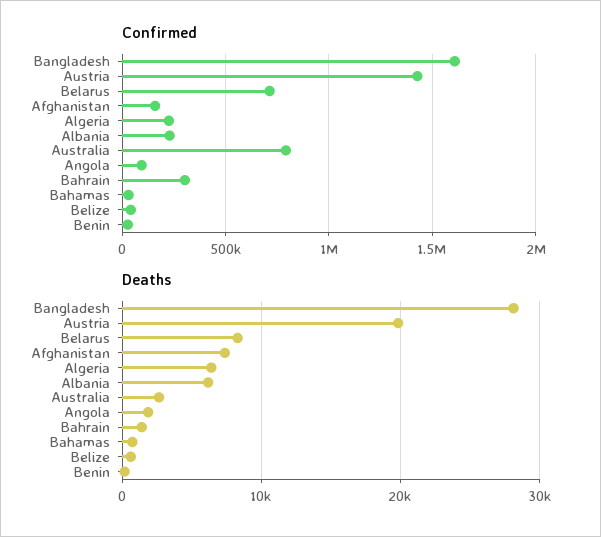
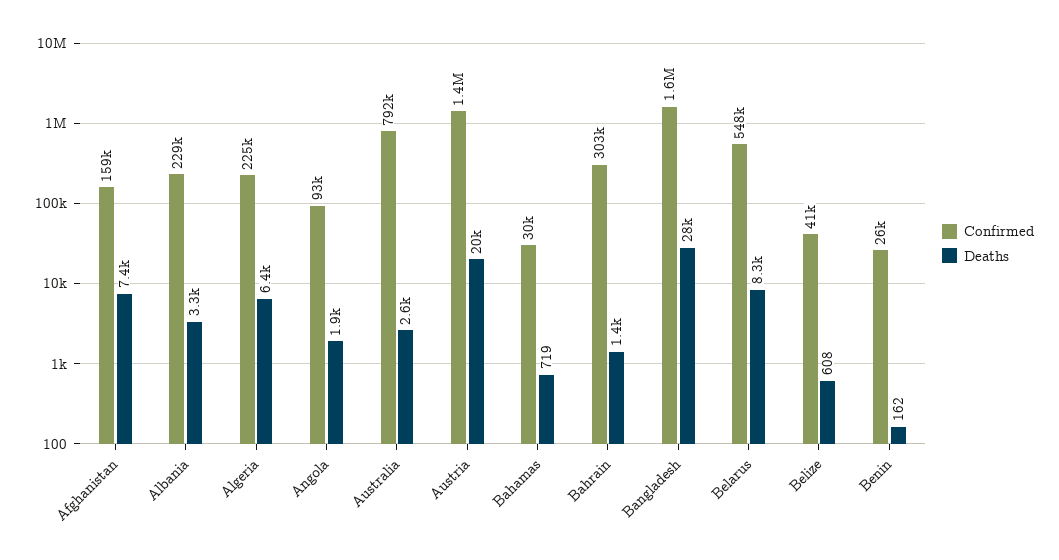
  {
    "Confirmed": {
      "Bangladesh": 1600000,
      "Austria": 1400000,
-     "Belarus": 700000,
+     "Belarus": 548000,
      "Afghanistan": 159000,
      "Algeria": 225000,
      "Albania": 229000,
      "Australia": 792000,
      "Angola": 93000,
      "Bahrain": 303000,
      "Bahamas": 30000,
      "Belize": 41000,
      "Benin": 26000
    },
    "Deaths": {
      "Bangladesh": 28000,
      "Austria": 20000,
      "Belarus": 8300,
      "Afghanistan": 7400,
      "Algeria": 6400,
-     "Albania": 6000,
+     "Albania": 3300,
      "Australia": 2600,
      "Angola": 1900,
      "Bahrain": 1400,
      "Bahamas": 719,
      "Belize": 608,
      "Benin": 162
    }
  }

